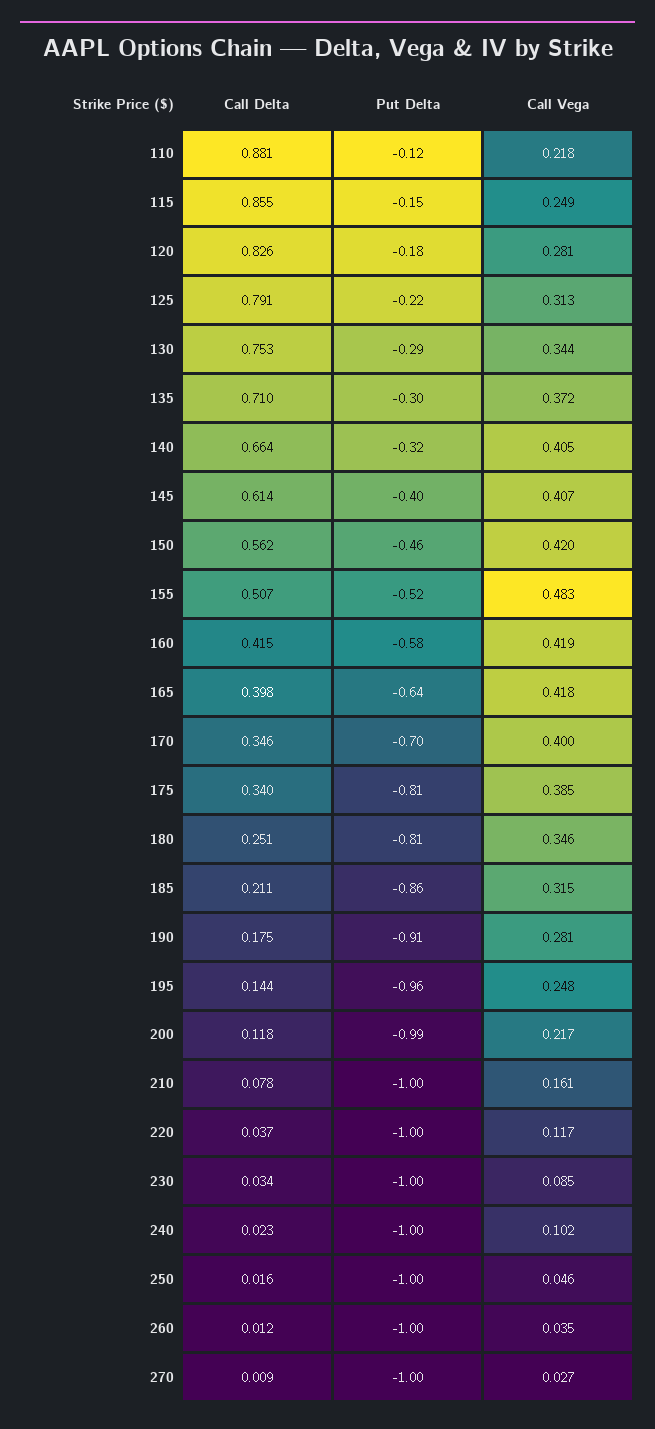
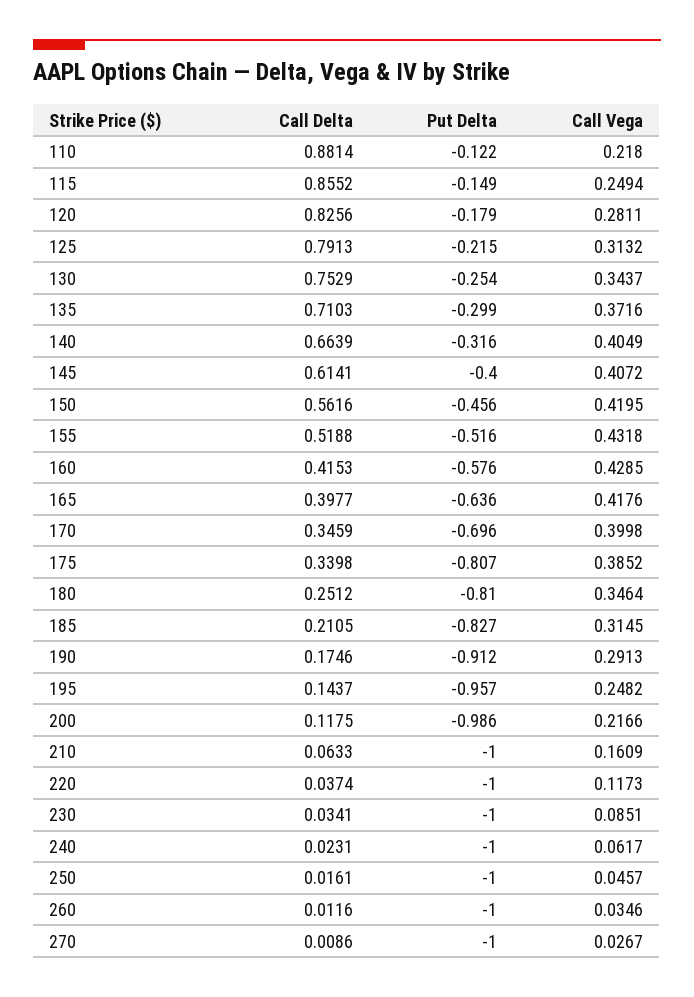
  {
    "Call Delta": {
      "110": 0.8814,
      "115": 0.8552,
      "120": 0.8256,
      "125": 0.7913,
      "130": 0.7529,
      "135": 0.7103,
      "140": 0.6639,
      "145": 0.6141,
      "150": 0.5616,
-     "155": 0.507,
+     "155": 0.5188,
      "160": 0.4153,
      "165": 0.3977,
      "170": 0.3459,
      "175": 0.3398,
      "180": 0.2512,
      "185": 0.2105,
      "190": 0.1746,
      "195": 0.1437,
      "200": 0.1175,
-     "210": 0.078,
+     "210": 0.0633,
      "220": 0.0374,
      "230": 0.0341,
      "240": 0.0231,
      "250": 0.0161,
      "260": 0.0116,
      "270": 0.0086
    },
    "Put Delta": {
      "110": -0.122,
      "115": -0.149,
      "120": -0.179,
      "125": -0.215,
-     "130": -0.29,
+     "130": -0.254,
      "135": -0.299,
      "140": -0.316,
      "145": -0.4,
      "150": -0.456,
      "155": -0.516,
      "160": -0.576,
      "165": -0.636,
      "170": -0.696,
      "175": -0.807,
      "180": -0.81,
-     "185": -0.86,
+     "185": -0.827,
      "190": -0.912,
      "195": -0.957,
      "200": -0.986,
      "210": -1,
      "220": -1,
      "230": -1,
      "240": -1,
      "250": -1,
      "260": -1,
      "270": -1
    },
    "Call Vega": {
      "110": 0.218,
      "115": 0.2494,
      "120": 0.2811,
      "125": 0.3132,
      "130": 0.3437,
      "135": 0.3716,
      "140": 0.4049,
      "145": 0.4072,
      "150": 0.4195,
-     "155": 0.483,
+     "155": 0.4318,
-     "160": 0.419,
+     "160": 0.4285,
      "165": 0.4176,
      "170": 0.3998,
      "175": 0.3852,
      "180": 0.3464,
      "185": 0.3145,
-     "190": 0.281,
+     "190": 0.2913,
      "195": 0.2482,
      "200": 0.2166,
      "210": 0.1609,
      "220": 0.1173,
      "230": 0.0851,
-     "240": 0.102,
+     "240": 0.0617,
      "250": 0.0457,
      "260": 0.0346,
      "270": 0.0267
    }
  }

